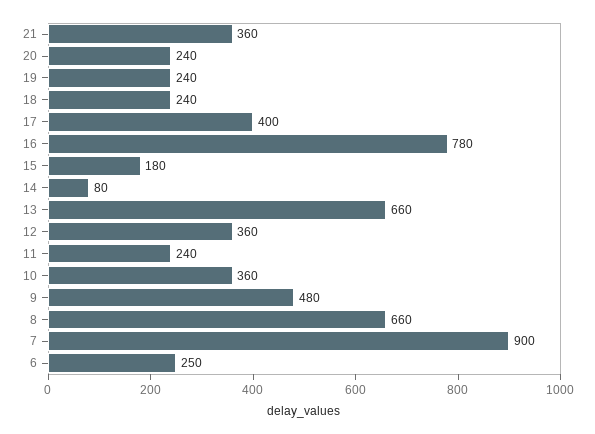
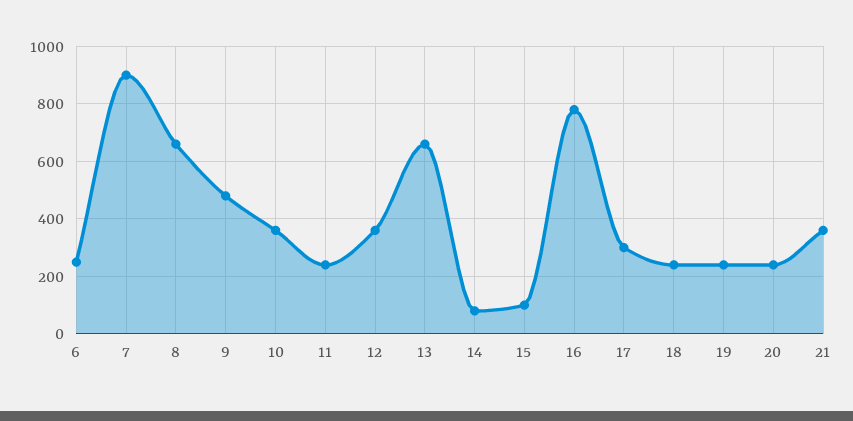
  {
    "21": 360,
    "20": 240,
    "19": 240,
    "18": 240,
-   "17": 400,
+   "17": 300,
    "16": 780,
-   "15": 180,
+   "15": 100,
    "14": 80,
    "13": 660,
    "12": 360,
    "11": 240,
    "10": 360,
    "9": 480,
    "8": 660,
    "7": 900,
    "6": 250
  }

